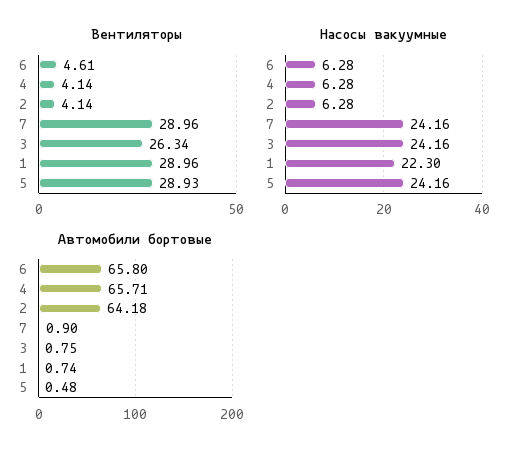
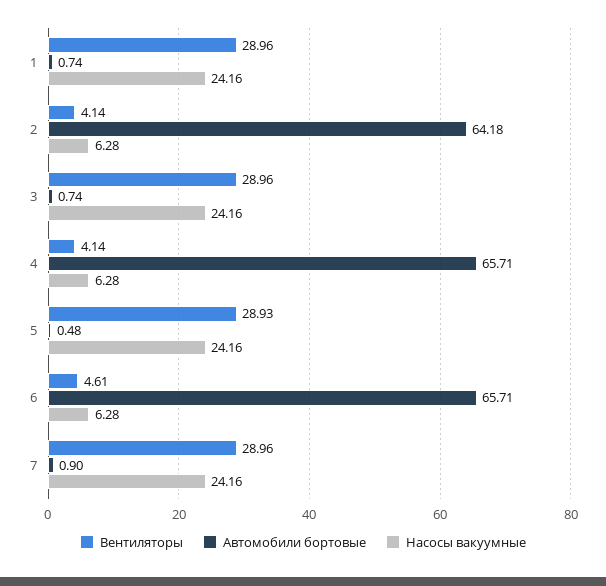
  {
    "Вентиляторы": {
      "6": 4.61,
      "4": 4.14,
      "2": 4.14,
      "7": 28.96,
-     "3": 26.34,
+     "3": 28.96,
      "1": 28.96,
      "5": 28.93
    },
    "Насосы вакуумные": {
      "6": 6.28,
      "4": 6.28,
      "2": 6.28,
      "7": 24.16,
      "3": 24.16,
-     "1": 22.3,
+     "1": 24.16,
      "5": 24.16
    },
    "Автомобили бортовые": {
-     "6": 65.8,
+     "6": 65.71,
      "4": 65.71,
      "2": 64.18,
      "7": 0.9,
-     "3": 0.75,
+     "3": 0.74,
      "1": 0.74,
      "5": 0.48
    }
  }

